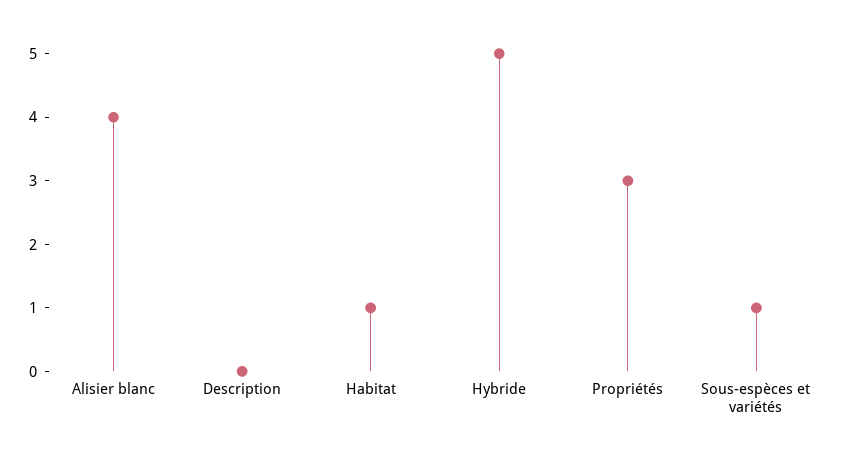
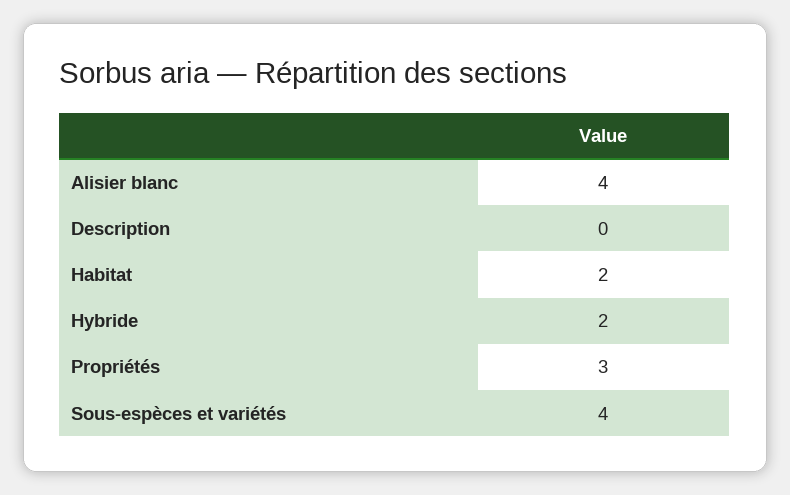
  {
    "Alisier blanc": 4,
    "Description": 0,
-   "Habitat": 1,
+   "Habitat": 2,
-   "Hybride": 5,
+   "Hybride": 2,
    "Propriétés": 3,
-   "Sous-espèces et variétés": 1
+   "Sous-espèces et variétés": 4
  }

